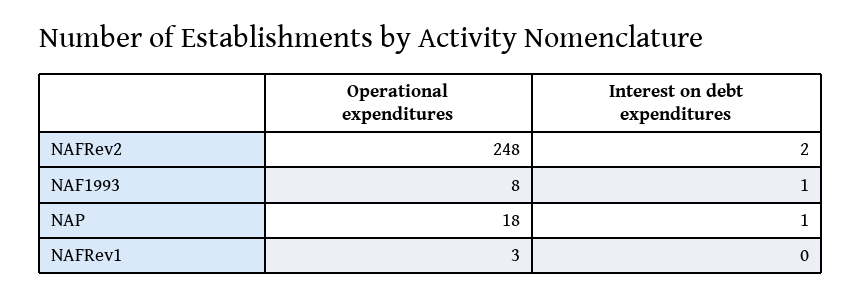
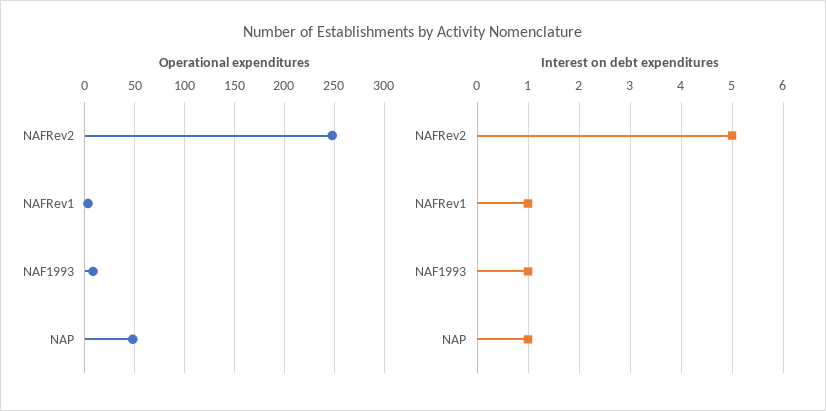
  {
    "Operational expenditures": {
      "NAFRev2": 248,
      "NAF1993": 8,
-     "NAP": 18,
+     "NAP": 50,
      "NAFRev1": 3
    },
    "Interest on debt expenditures": {
-     "NAFRev2": 2,
+     "NAFRev2": 5,
      "NAF1993": 1,
      "NAP": 1,
-     "NAFRev1": 0
+     "NAFRev1": 1
    }
  }

